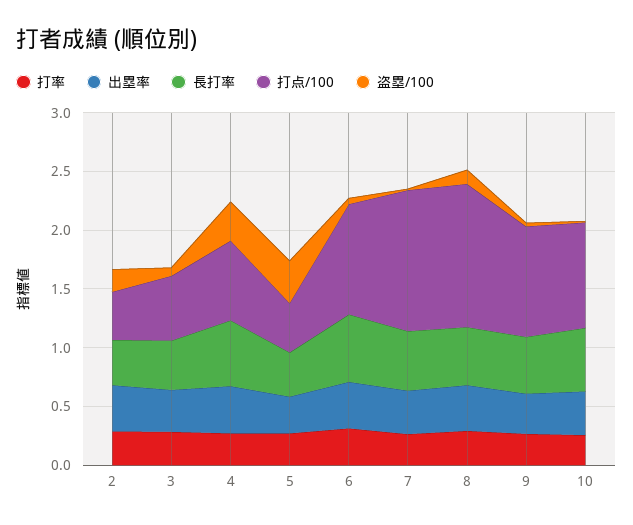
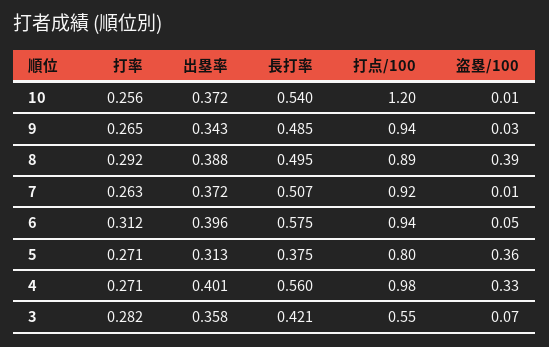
  {
    "打率": {
-     "2": 0.3,
      "3": 0.282,
      "4": 0.271,
      "5": 0.271,
      "6": 0.312,
      "7": 0.263,
      "8": 0.292,
      "9": 0.265,
      "10": 0.256
    },
    "出塁率": {
-     "2": 0.4,
      "3": 0.358,
      "4": 0.401,
      "5": 0.313,
      "6": 0.396,
      "7": 0.372,
      "8": 0.388,
      "9": 0.343,
      "10": 0.372
    },
    "長打率": {
-     "2": 0.4,
      "3": 0.421,
      "4": 0.56,
      "5": 0.375,
      "6": 0.575,
      "7": 0.507,
      "8": 0.495,
      "9": 0.485,
      "10": 0.54
    },
    "打点/100": {
-     "2": 0.4,
      "3": 0.55,
-     "4": 0.7,
+     "4": 0.98,
-     "5": 0.4,
+     "5": 0.8,
      "6": 0.94,
-     "7": 1.2,
+     "7": 0.92,
-     "8": 1.2,
+     "8": 0.89,
      "9": 0.94,
-     "10": 0.9
+     "10": 1.2
    },
    "盗塁/100": {
-     "2": 0.2,
      "3": 0.07,
      "4": 0.33,
      "5": 0.36,
      "6": 0.05,
      "7": 0.01,
-     "8": 0.1,
+     "8": 0.39,
      "9": 0.03,
      "10": 0.01
    }
  }

